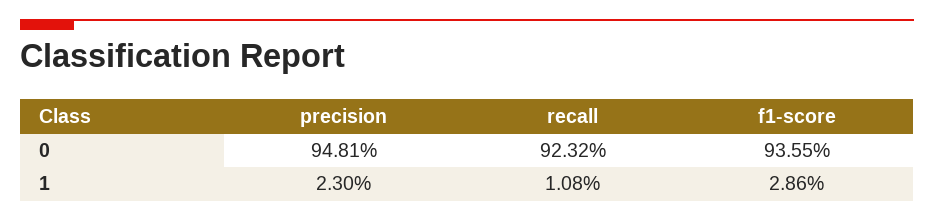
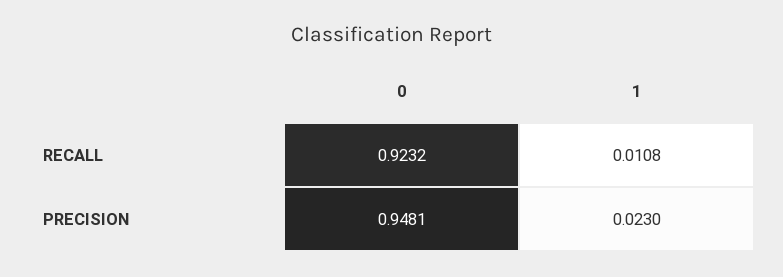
  {
    "precision": {
      "0": 0.9481,
      "1": 0.023
    },
    "recall": {
      "0": 0.9232,
      "1": 0.0108
-   },
+   }
-   "f1-score": {
-     "0": 0.9355,
-     "1": 0.0286
-   }
  }

